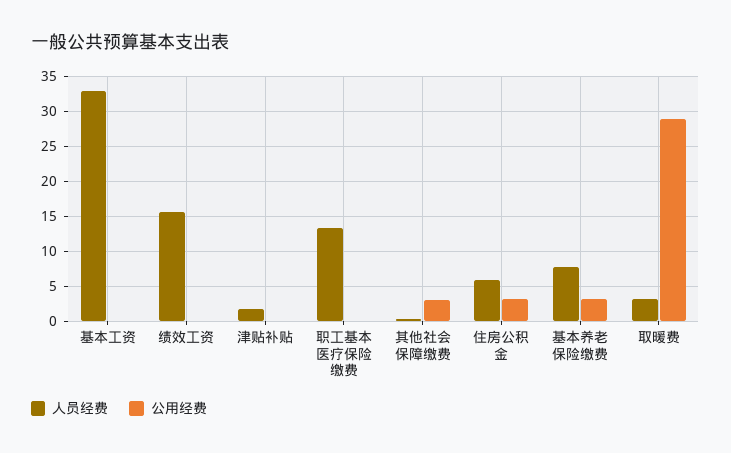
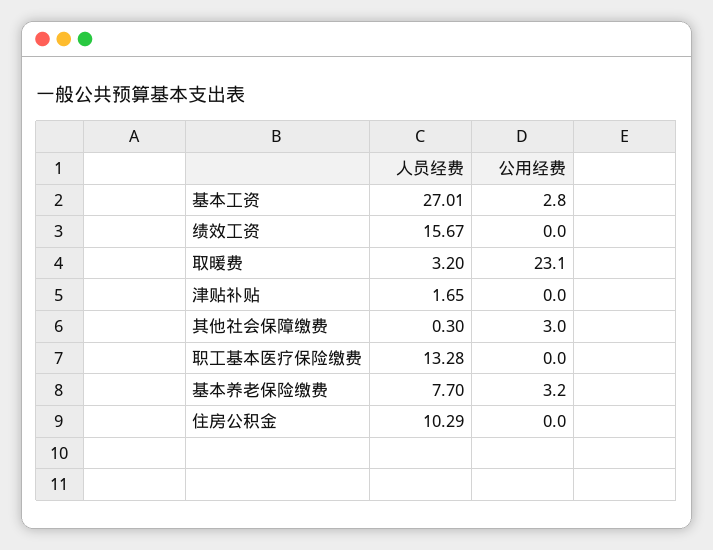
  {
    "人员经费": {
-     "基本工资": 33,
+     "基本工资": 27.01,
      "绩效工资": 15.67,
      "津贴补贴": 1.65,
      "职工基本医疗保险缴费": 13.28,
      "其他社会保障缴费": 0.3,
-     "住房公积金": 6,
+     "住房公积金": 10.29,
      "基本养老保险缴费": 7.7,
      "取暖费": 3.2
    },
    "公用经费": {
-     "基本工资": 0,
+     "基本工资": 2.8,
      "绩效工资": 0,
      "津贴补贴": 0,
      "职工基本医疗保险缴费": 0,
      "其他社会保障缴费": 3,
-     "住房公积金": 3,
+     "住房公积金": 0,
      "基本养老保险缴费": 3.2,
-     "取暖费": 29
+     "取暖费": 23.1
    }
  }

